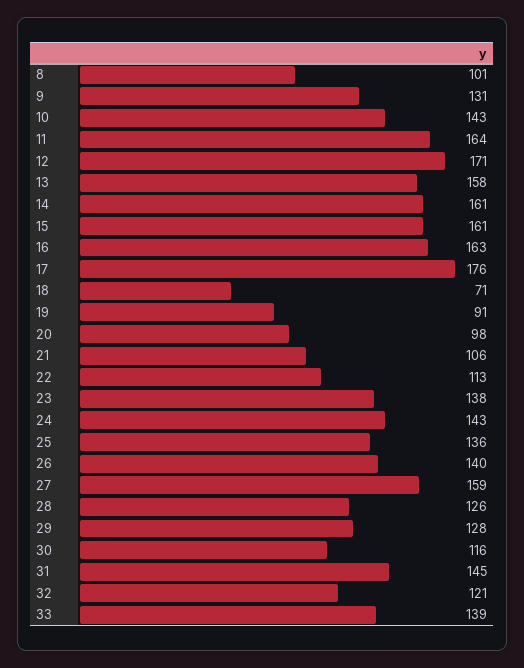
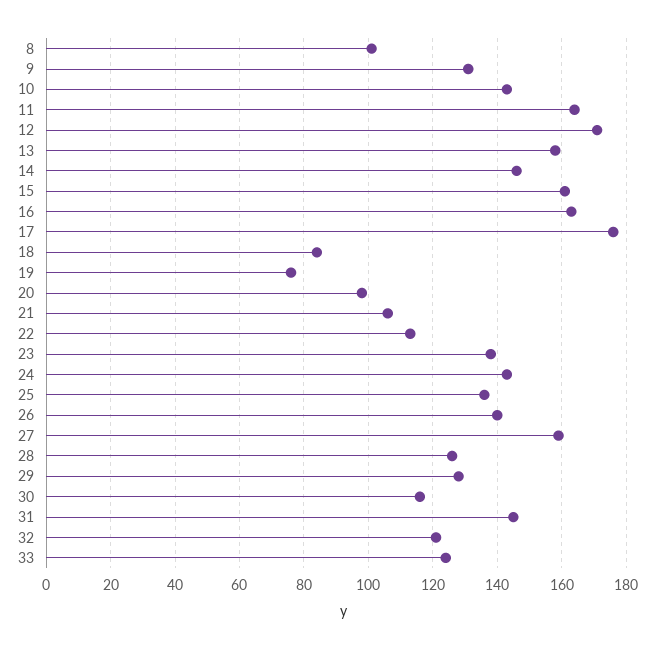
  {
    "8": 101,
    "9": 131,
    "10": 143,
    "11": 164,
    "12": 171,
    "13": 158,
-   "14": 161,
+   "14": 145,
    "15": 161,
    "16": 163,
    "17": 176,
-   "18": 71,
+   "18": 85,
-   "19": 91,
+   "19": 75,
    "20": 98,
    "21": 106,
    "22": 113,
    "23": 138,
    "24": 143,
    "25": 136,
    "26": 140,
    "27": 159,
    "28": 126,
    "29": 128,
    "30": 116,
    "31": 145,
    "32": 121,
-   "33": 139
+   "33": 125
  }

